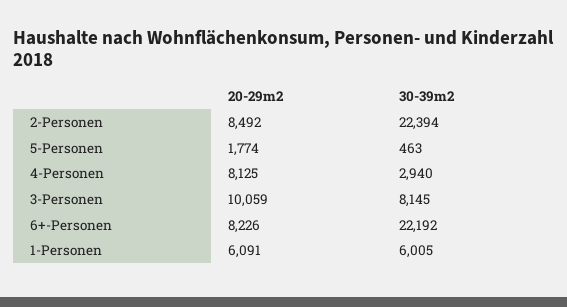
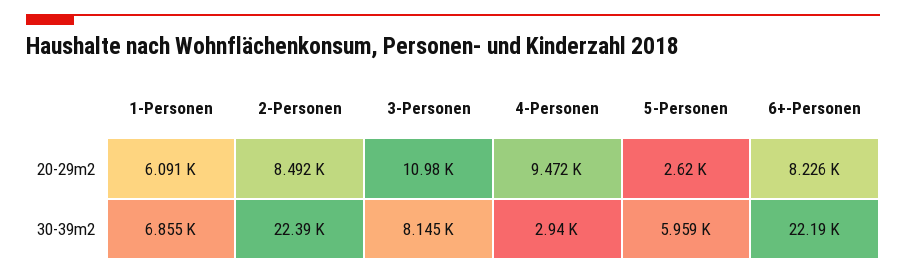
  {
    "20-29m2": {
      "2-Personen": 8492,
-     "5-Personen": 1774,
+     "5-Personen": 2620,
-     "4-Personen": 8125,
+     "4-Personen": 9472,
-     "3-Personen": 10059,
+     "3-Personen": 10980,
      "6+-Personen": 8226,
      "1-Personen": 6091
    },
    "30-39m2": {
      "2-Personen": 22394,
-     "5-Personen": 463,
+     "5-Personen": 5959,
      "4-Personen": 2940,
      "3-Personen": 8145,
      "6+-Personen": 22192,
-     "1-Personen": 6005
+     "1-Personen": 6855
    }
  }

